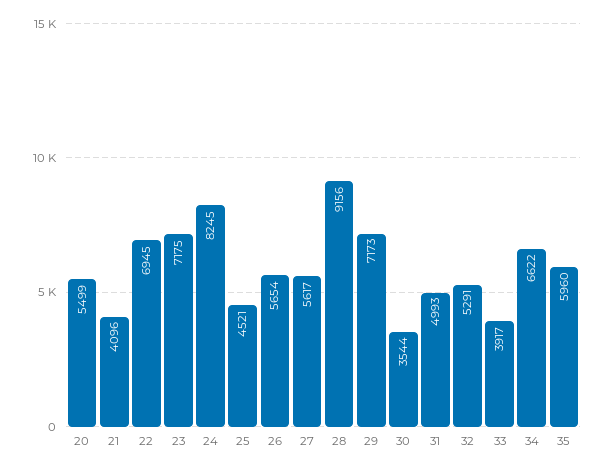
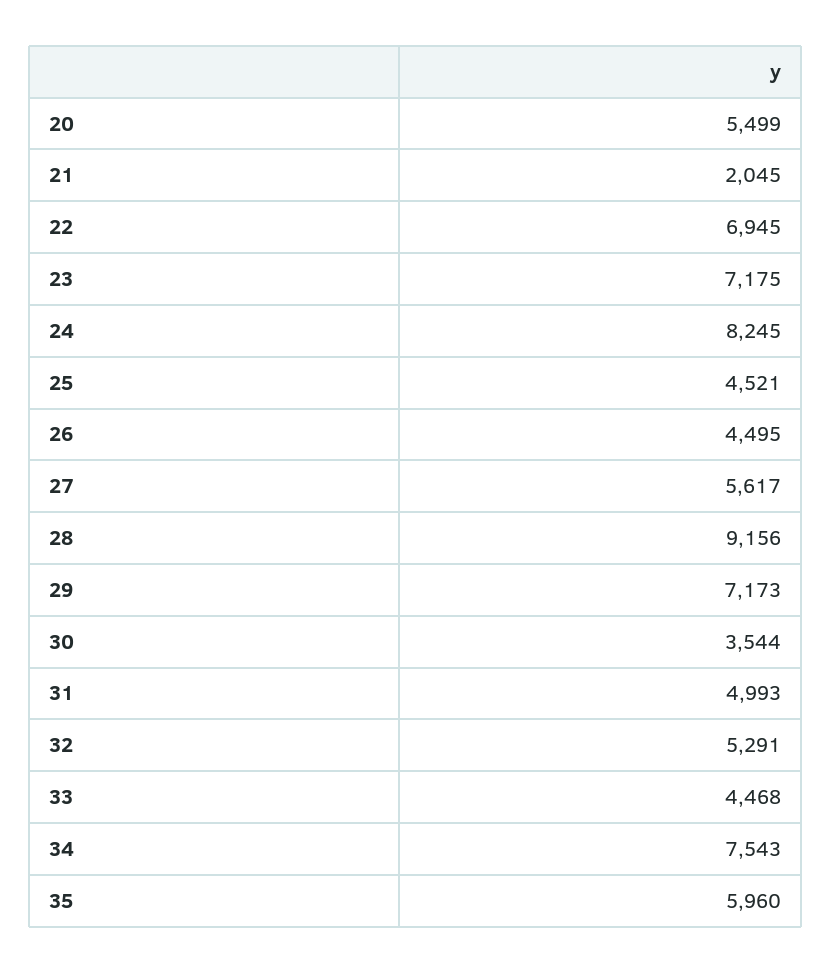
  {
    "20": 5499,
-   "21": 4096,
+   "21": 2045,
    "22": 6945,
    "23": 7175,
    "24": 8245,
    "25": 4521,
-   "26": 5654,
+   "26": 4495,
    "27": 5617,
    "28": 9156,
    "29": 7173,
    "30": 3544,
    "31": 4993,
    "32": 5291,
-   "33": 3917,
+   "33": 4468,
-   "34": 6622,
+   "34": 7543,
    "35": 5960
  }

